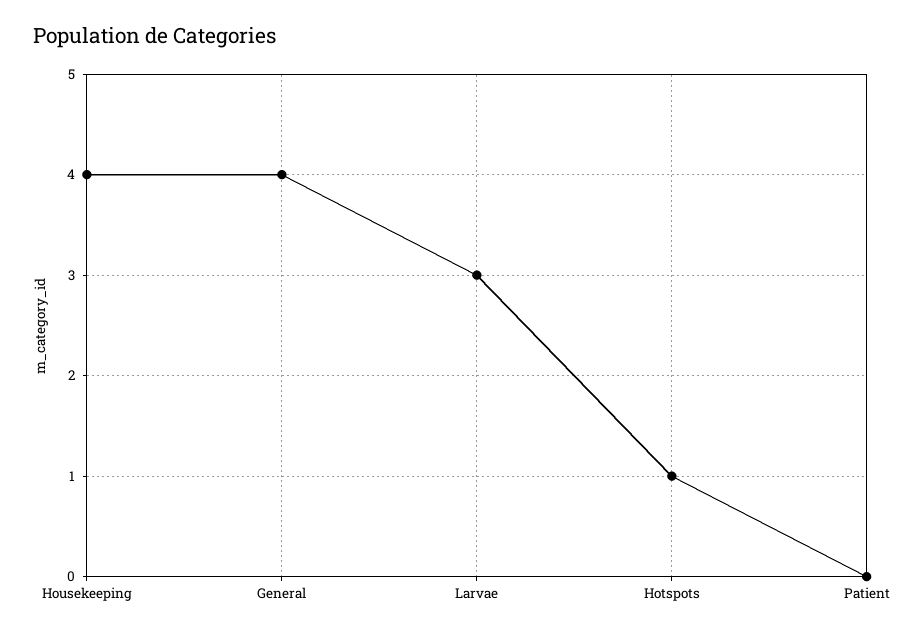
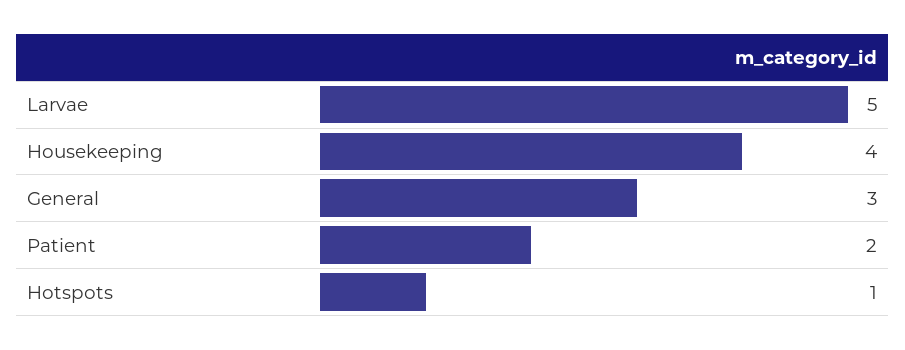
  {
    "Housekeeping": 4,
-   "General": 4,
+   "General": 3,
-   "Larvae": 3,
+   "Larvae": 5,
    "Hotspots": 1,
-   "Patient": 0
+   "Patient": 2
  }

